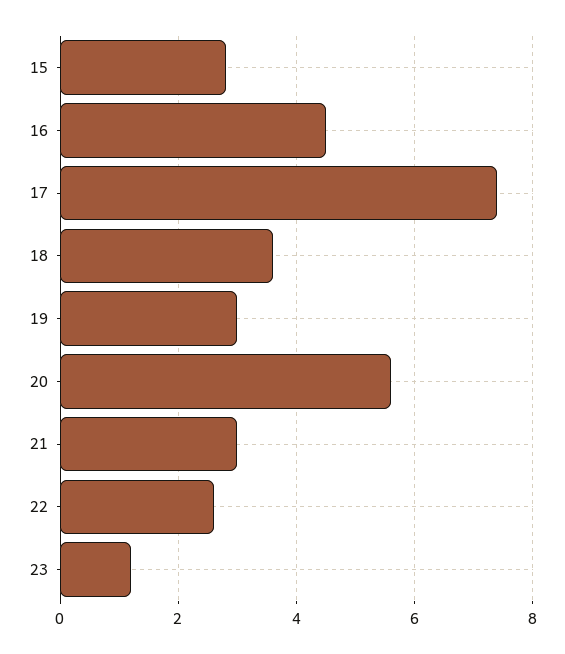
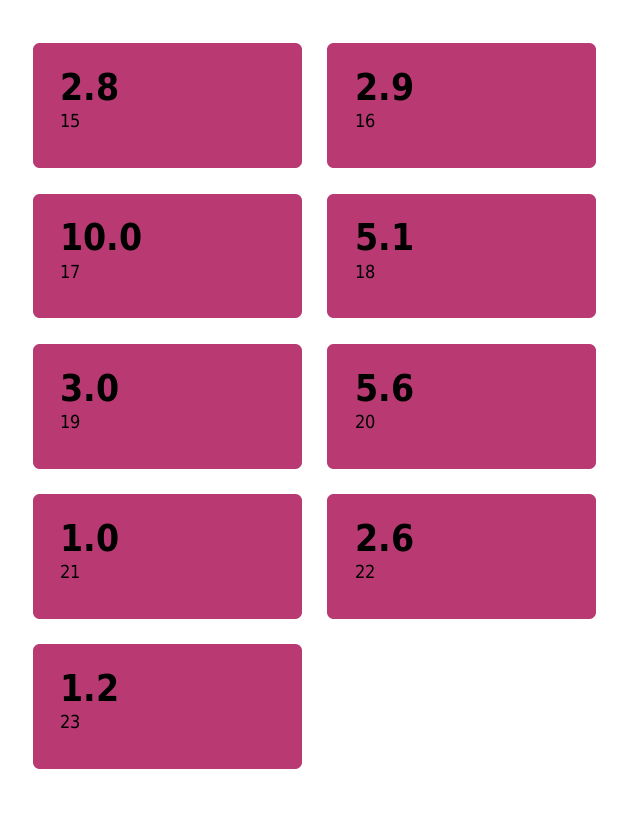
  {
    "15": 2.8,
-   "16": 4.5,
+   "16": 2.9,
-   "17": 7.5,
+   "17": 10,
-   "18": 3.5,
+   "18": 5.1,
    "19": 3,
    "20": 5.6,
-   "21": 3,
+   "21": 1,
    "22": 2.6,
    "23": 1.2
  }

